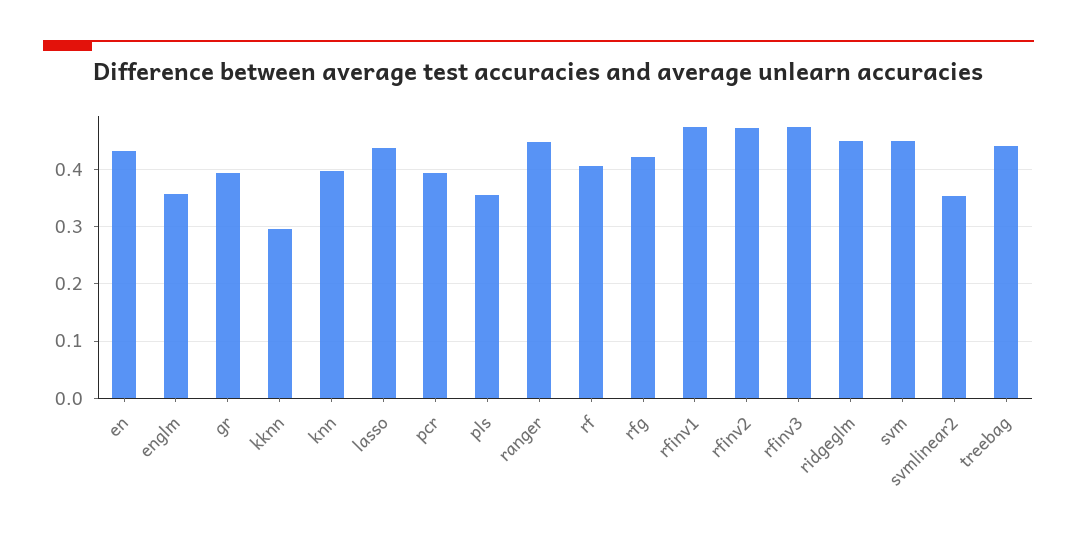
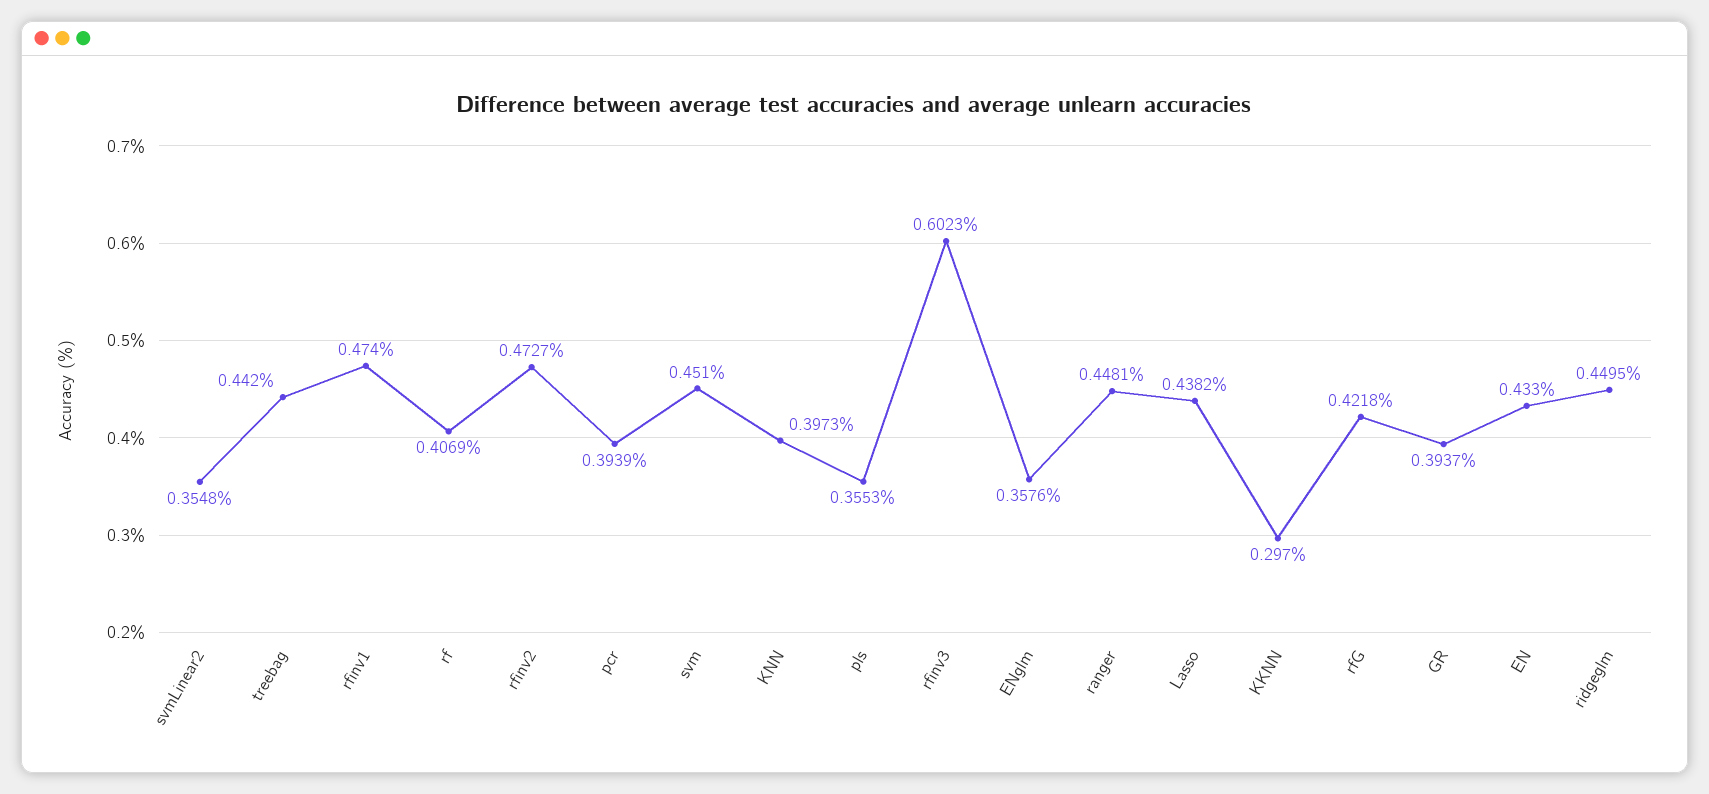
  {
    "en": 0.433,
    "englm": 0.3576,
    "gr": 0.3937,
    "kknn": 0.297,
    "knn": 0.3973,
    "lasso": 0.4382,
    "pcr": 0.3939,
    "pls": 0.3553,
    "ranger": 0.4481,
    "rf": 0.4069,
    "rfg": 0.4218,
    "rfinv1": 0.474,
    "rfinv2": 0.4727,
-   "rfinv3": 0.48,
+   "rfinv3": 0.6023,
    "ridgeglm": 0.4495,
    "svm": 0.451,
    "svmlinear2": 0.3548,
    "treebag": 0.442
  }

